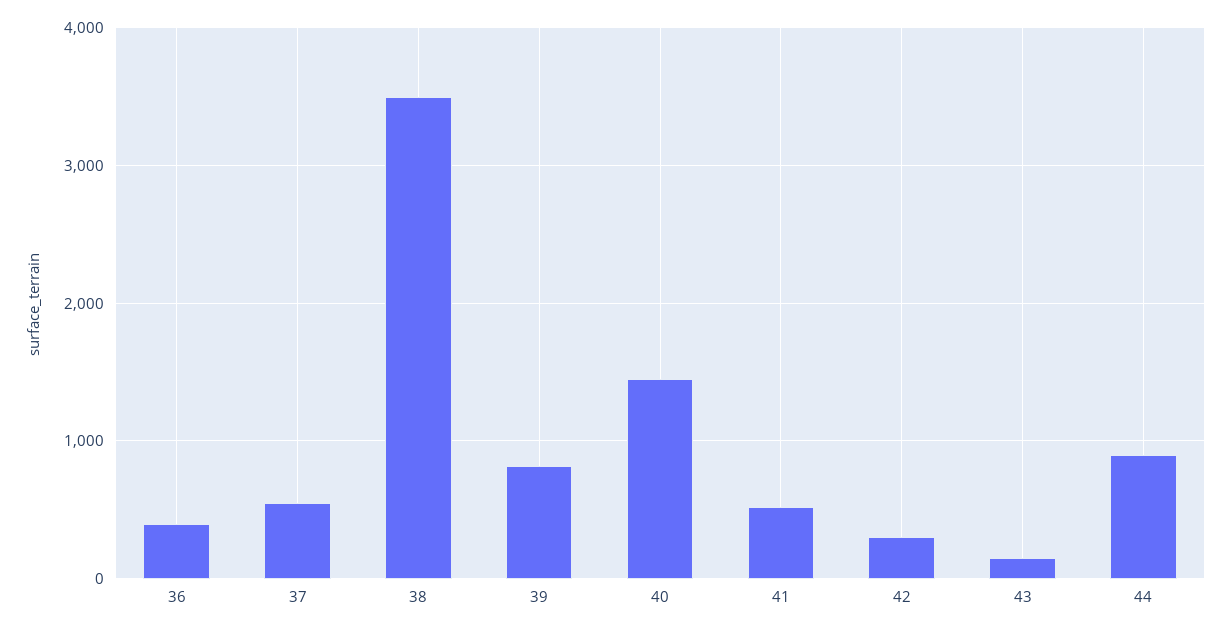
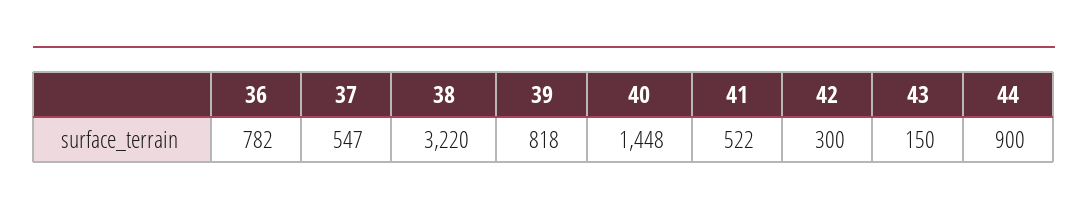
  {
-   "36": 400,
+   "36": 782,
    "37": 547,
-   "38": 3500,
+   "38": 3220,
    "39": 818,
    "40": 1448,
    "41": 522,
    "42": 300,
    "43": 150,
    "44": 900
  }

